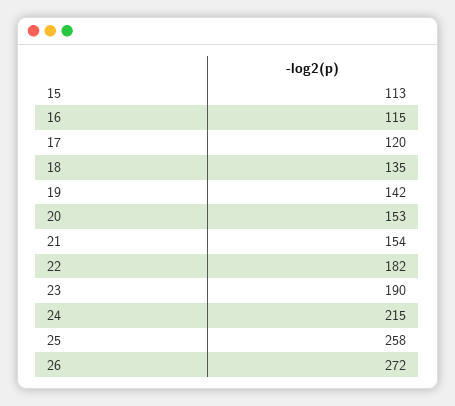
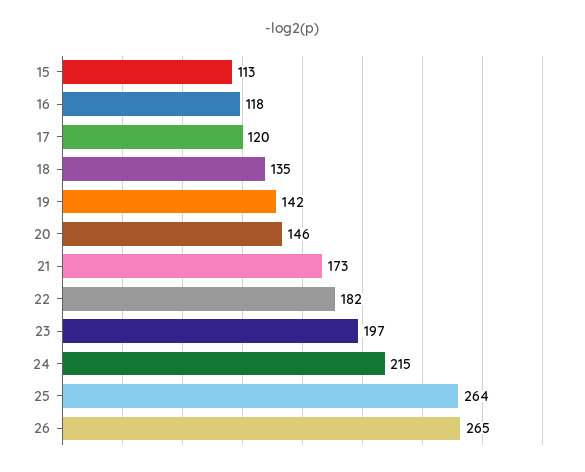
  {
    "15": 113,
-   "16": 115,
+   "16": 118,
    "17": 120,
    "18": 135,
    "19": 142,
-   "20": 153,
+   "20": 146,
-   "21": 154,
+   "21": 173,
    "22": 182,
-   "23": 190,
+   "23": 197,
    "24": 215,
-   "25": 258,
+   "25": 264,
-   "26": 272
+   "26": 265
  }

